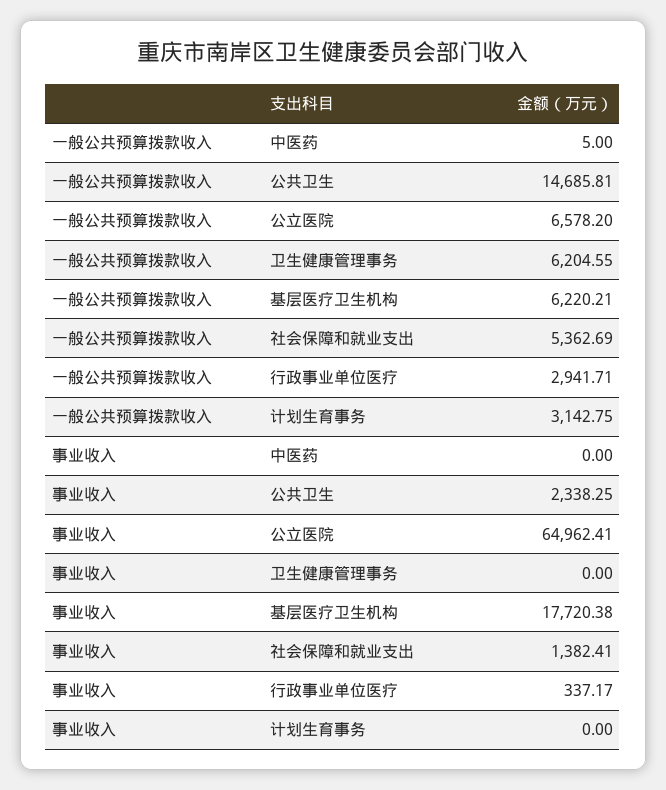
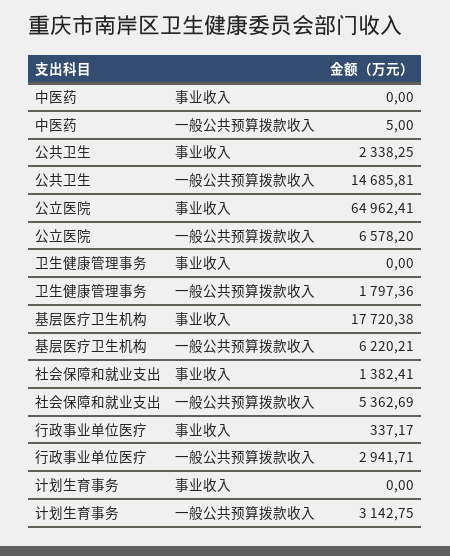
  {
    "一般公共预算拨款收入": {
      "中医药": 5,
      "公共卫生": 14685.81,
      "公立医院": 6578.2,
-     "卫生健康管理事务": 6204.55,
+     "卫生健康管理事务": 1797.36,
      "基层医疗卫生机构": 6220.21,
      "社会保障和就业支出": 5362.69,
      "行政事业单位医疗": 2941.71,
      "计划生育事务": 3142.75
    },
    "事业收入": {
      "中医药": 0,
      "公共卫生": 2338.25,
      "公立医院": 64962.41,
      "卫生健康管理事务": 0,
      "基层医疗卫生机构": 17720.38,
      "社会保障和就业支出": 1382.41,
      "行政事业单位医疗": 337.17,
      "计划生育事务": 0
    }
  }

